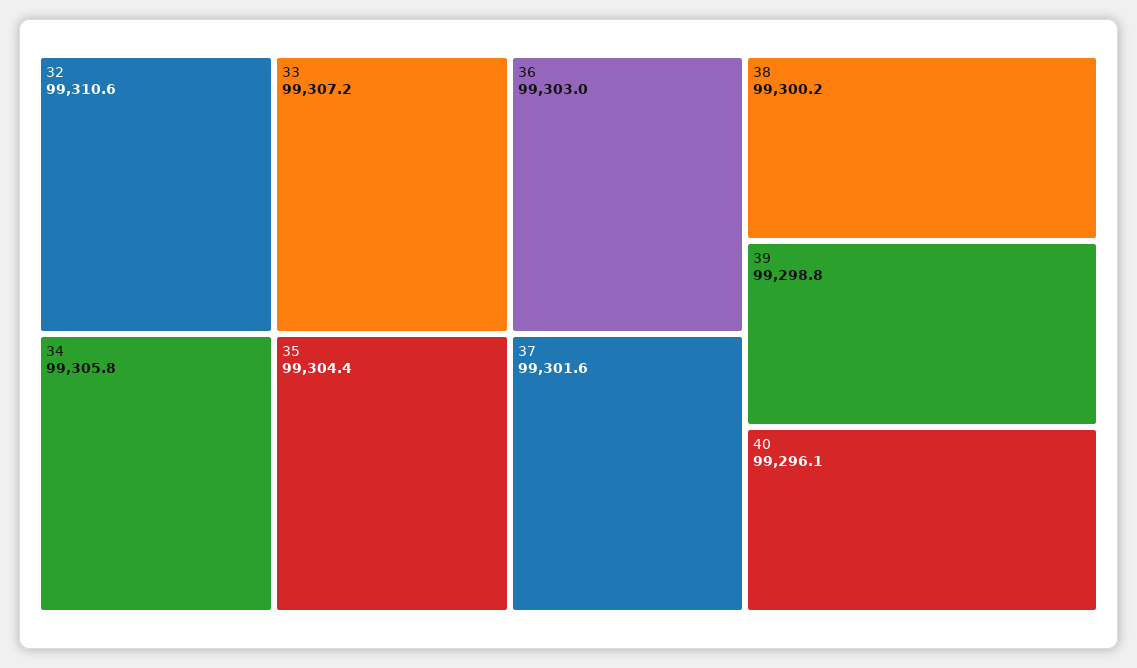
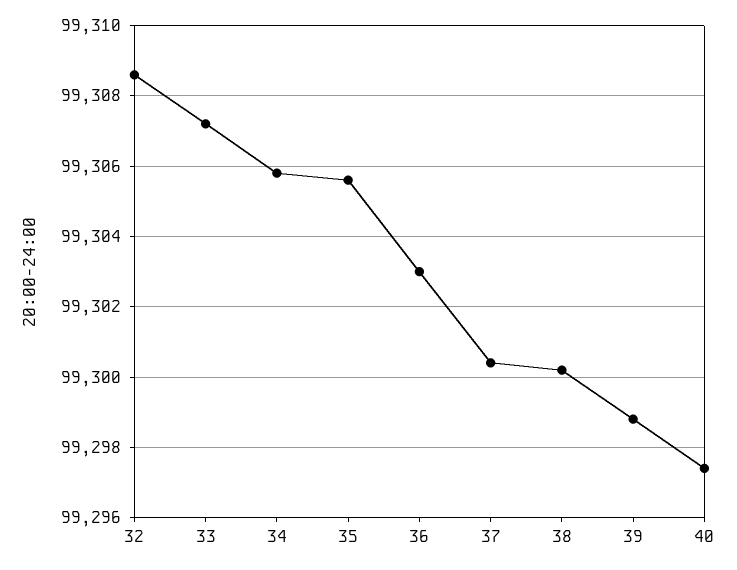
  {
-   "32": 99310.6,
+   "32": 99308.5,
    "33": 99307.2,
    "34": 99305.8,
-   "35": 99304.4,
+   "35": 99305.5,
    "36": 99303,
-   "37": 99301.6,
+   "37": 99300.5,
    "38": 99300.2,
    "39": 99298.8,
-   "40": 99296.1
+   "40": 99297.5
  }

